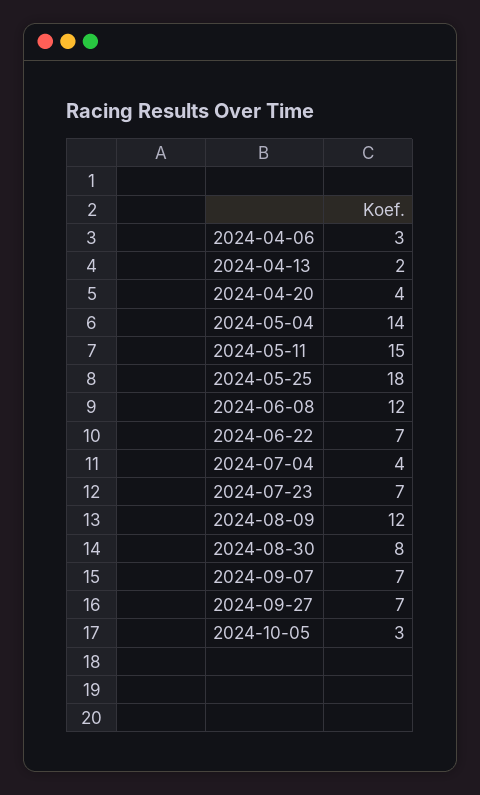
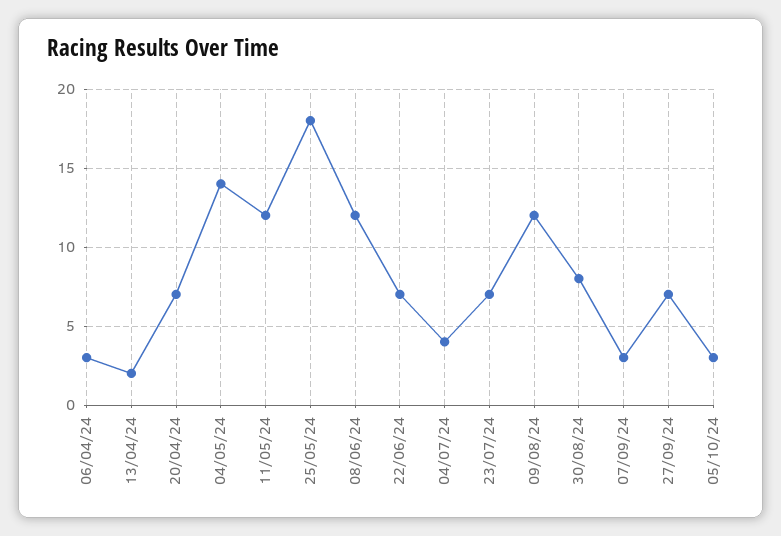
  {
    "2024-04-06": 3,
    "2024-04-13": 2,
-   "2024-04-20": 4,
+   "2024-04-20": 7,
    "2024-05-04": 14,
-   "2024-05-11": 15,
+   "2024-05-11": 12,
    "2024-05-25": 18,
    "2024-06-08": 12,
    "2024-06-22": 7,
    "2024-07-04": 4,
    "2024-07-23": 7,
    "2024-08-09": 12,
    "2024-08-30": 8,
-   "2024-09-07": 7,
+   "2024-09-07": 3,
    "2024-09-27": 7,
    "2024-10-05": 3
  }

